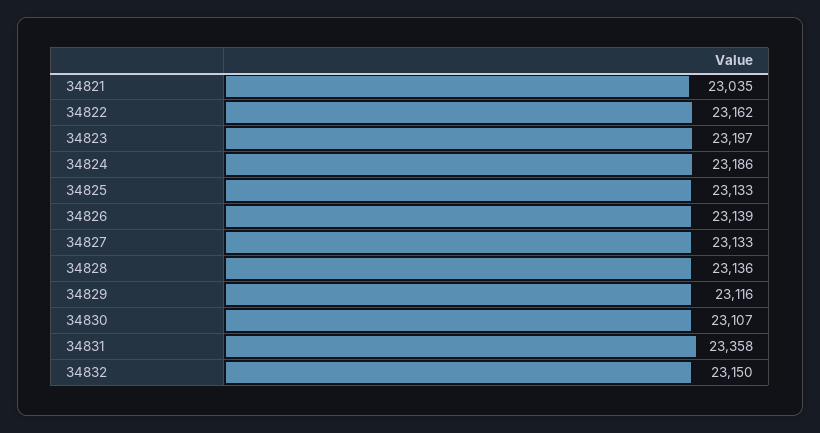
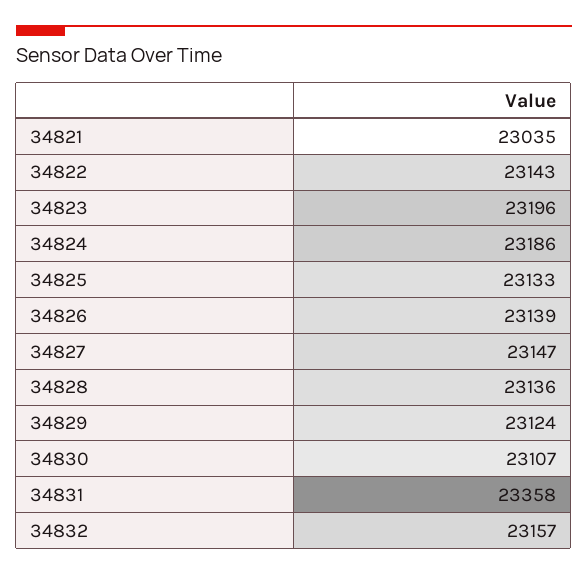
  {
    "34821": 23035,
-   "34822": 23162,
+   "34822": 23143,
-   "34823": 23197,
+   "34823": 23196,
    "34824": 23186,
    "34825": 23133,
    "34826": 23139,
-   "34827": 23133,
+   "34827": 23147,
    "34828": 23136,
-   "34829": 23116,
+   "34829": 23124,
    "34830": 23107,
    "34831": 23358,
-   "34832": 23150
+   "34832": 23157
  }

